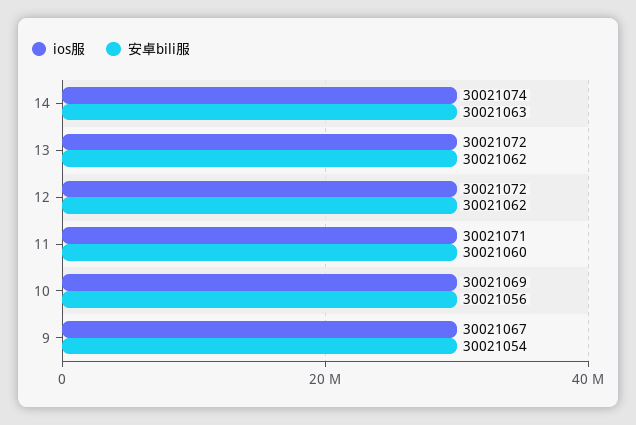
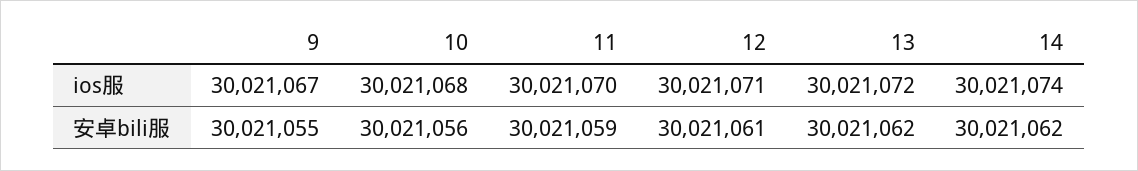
  {
    "ios服": {
      "14": 30021074,
      "13": 30021072,
-     "12": 30021072,
+     "12": 30021071,
-     "11": 30021071,
+     "11": 30021070,
-     "10": 30021069,
+     "10": 30021068,
      "9": 30021067
    },
    "安卓bili服": {
-     "14": 30021063,
+     "14": 30021062,
      "13": 30021062,
-     "12": 30021062,
+     "12": 30021061,
-     "11": 30021060,
+     "11": 30021059,
      "10": 30021056,
-     "9": 30021054
+     "9": 30021055
    }
  }

